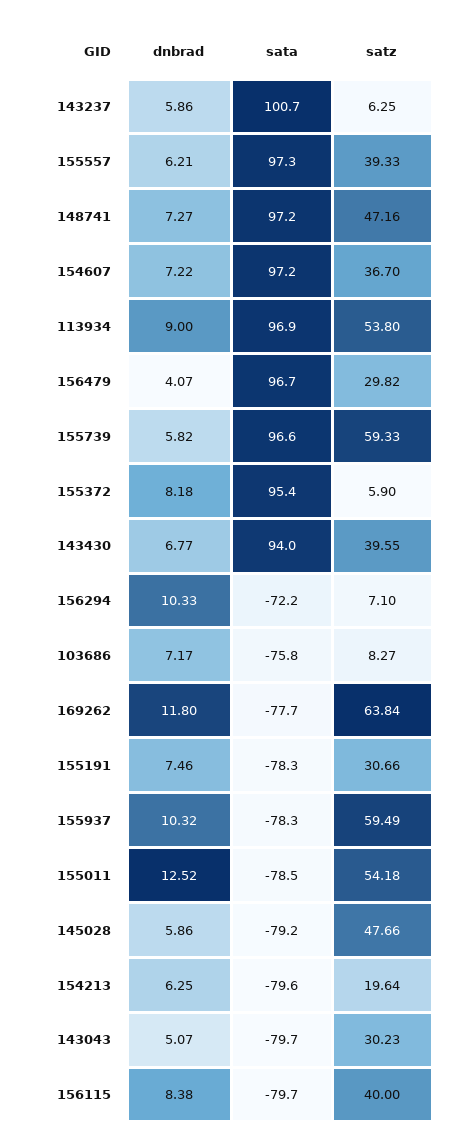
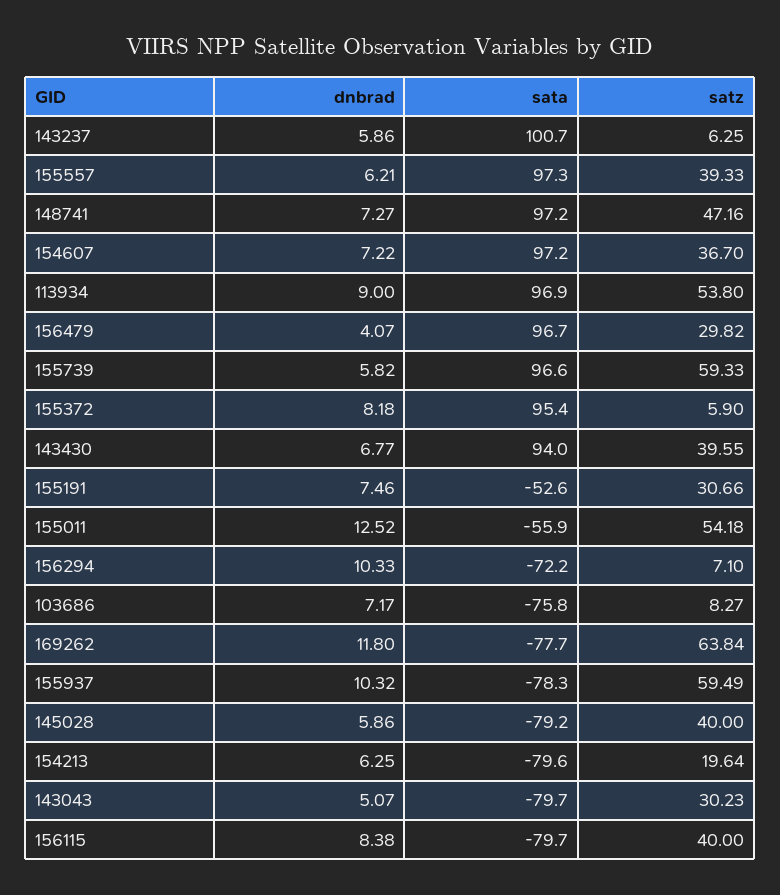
  {
    "dnbrad": {
      "143237": 5.86,
      "155557": 6.21,
      "148741": 7.27,
      "154607": 7.22,
      "113934": 9,
      "156479": 4.07,
      "155739": 5.82,
      "155372": 8.18,
      "143430": 6.77,
      "156294": 10.33,
      "103686": 7.17,
      "169262": 11.8,
      "155191": 7.46,
      "155937": 10.32,
      "155011": 12.52,
      "145028": 5.86,
      "154213": 6.25,
      "143043": 5.07,
      "156115": 8.38
    },
    "sata": {
      "143237": 100.7,
      "155557": 97.3,
      "148741": 97.2,
      "154607": 97.2,
      "113934": 96.9,
      "156479": 96.7,
      "155739": 96.6,
      "155372": 95.4,
      "143430": 94,
      "156294": -72.2,
      "103686": -75.8,
      "169262": -77.7,
-     "155191": -78.3,
+     "155191": -52.6,
      "155937": -78.3,
-     "155011": -78.5,
+     "155011": -55.9,
      "145028": -79.2,
      "154213": -79.6,
      "143043": -79.7,
      "156115": -79.7
    },
    "satz": {
      "143237": 6.25,
      "155557": 39.33,
      "148741": 47.16,
      "154607": 36.7,
      "113934": 53.8,
      "156479": 29.82,
      "155739": 59.33,
      "155372": 5.9,
      "143430": 39.55,
      "156294": 7.1,
      "103686": 8.27,
      "169262": 63.84,
      "155191": 30.66,
      "155937": 59.49,
      "155011": 54.18,
-     "145028": 47.66,
+     "145028": 40,
      "154213": 19.64,
      "143043": 30.23,
      "156115": 40
    }
  }

